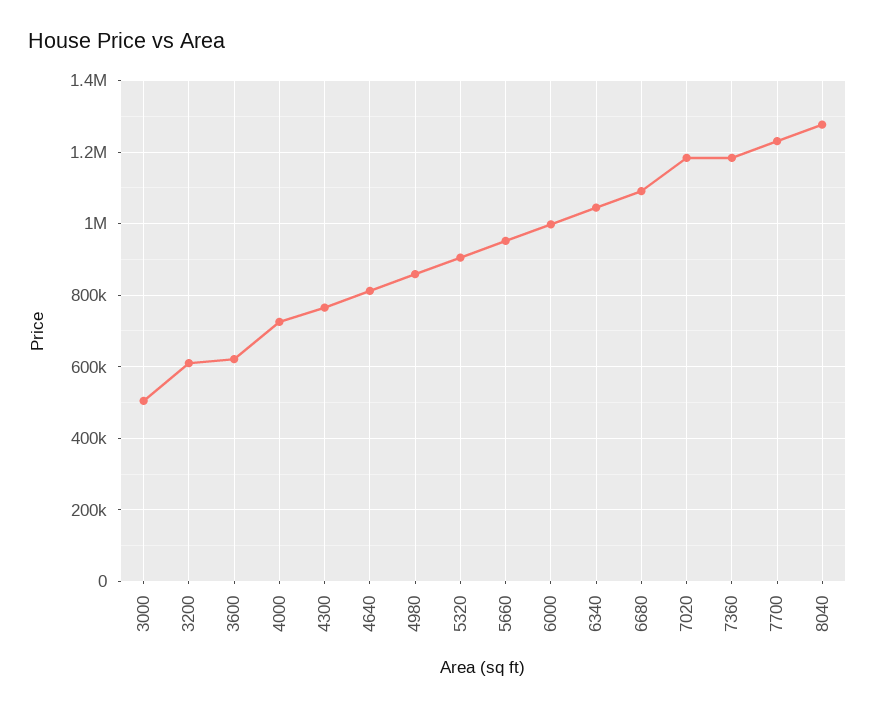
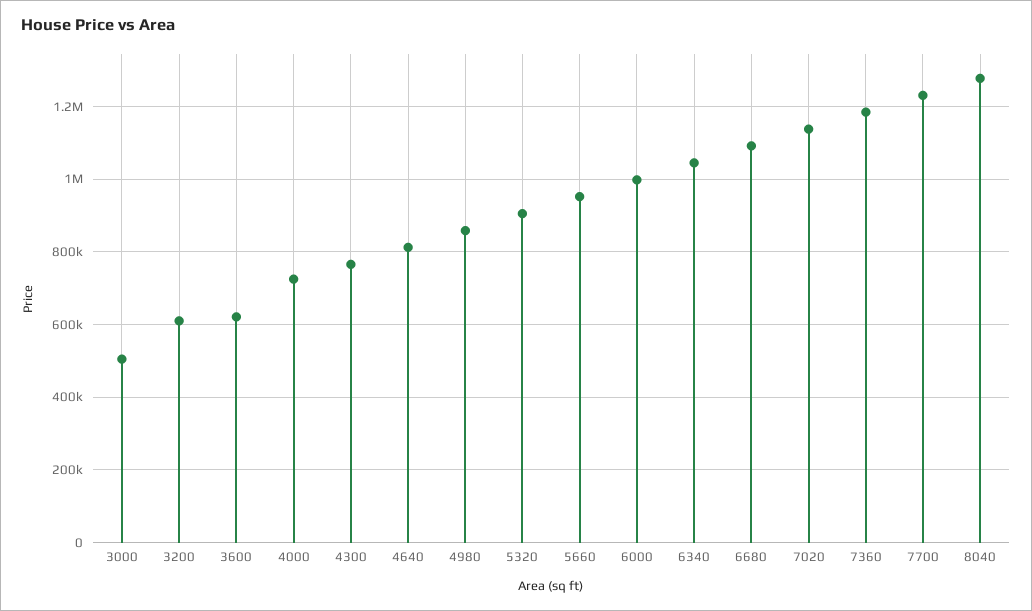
  {
    "3000": 500000,
    "3200": 620000,
    "3600": 620000,
    "4000": 720000,
    "4300": 760000,
    "4640": 820000,
    "4980": 860000,
    "5320": 900000,
    "5660": 960000,
    "6000": 1000000,
    "6340": 1040000,
    "6680": 1100000,
-   "7020": 1180000,
+   "7020": 1140000,
    "7360": 1180000,
    "7700": 1240000,
    "8040": 1280000
  }

